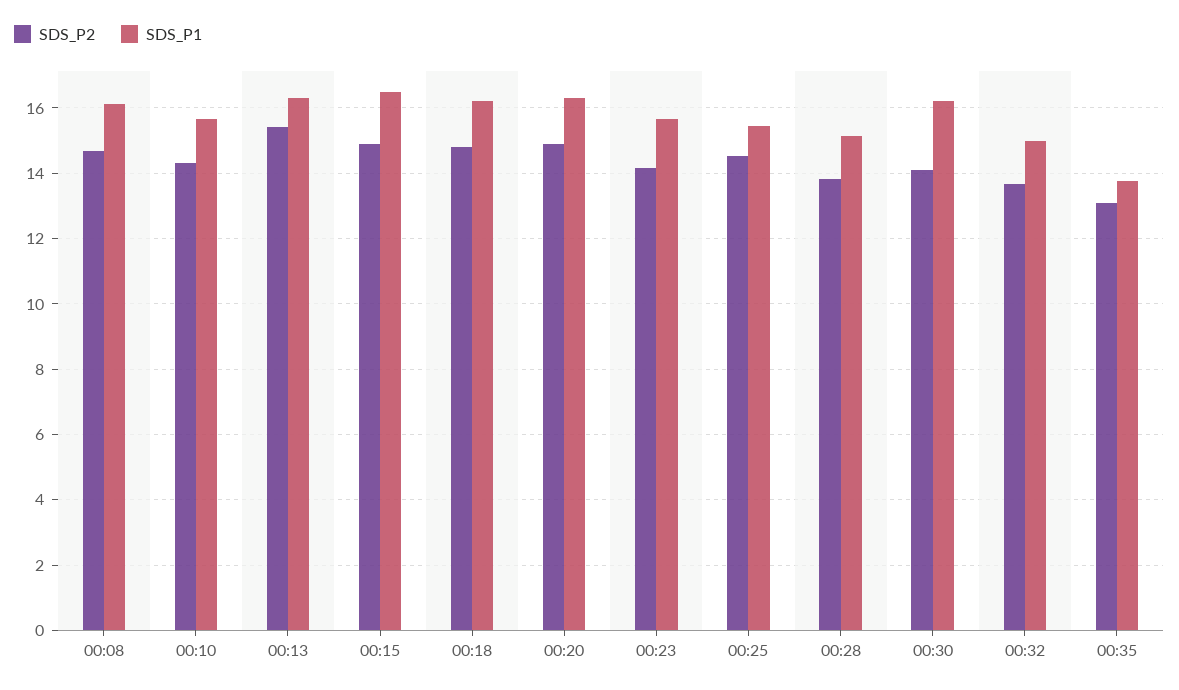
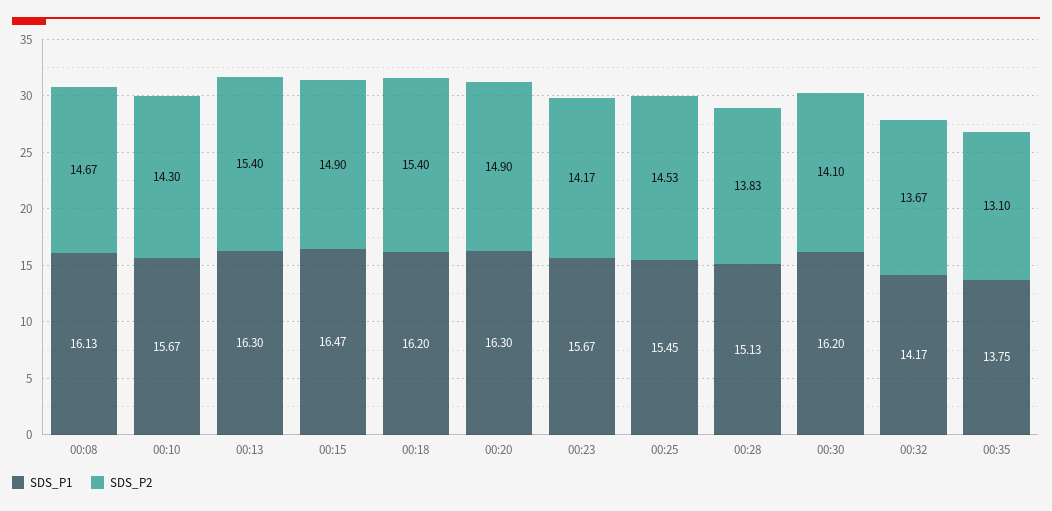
  {
    "SDS_P2": {
      "00:08": 14.67,
      "00:10": 14.3,
      "00:13": 15.4,
      "00:15": 14.9,
-     "00:18": 14.8,
+     "00:18": 15.4,
      "00:20": 14.9,
      "00:23": 14.17,
      "00:25": 14.53,
      "00:28": 13.83,
      "00:30": 14.1,
      "00:32": 13.67,
      "00:35": 13.1
    },
    "SDS_P1": {
      "00:08": 16.13,
      "00:10": 15.67,
      "00:13": 16.3,
      "00:15": 16.47,
      "00:18": 16.2,
      "00:20": 16.3,
      "00:23": 15.67,
      "00:25": 15.45,
      "00:28": 15.13,
      "00:30": 16.2,
-     "00:32": 15,
+     "00:32": 14.17,
      "00:35": 13.75
    }
  }

